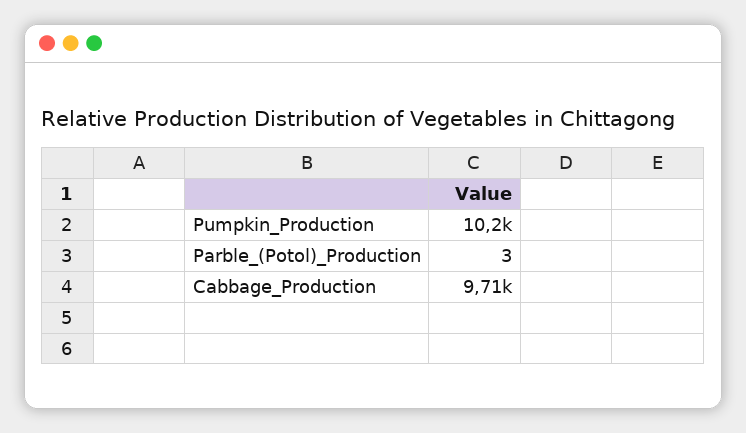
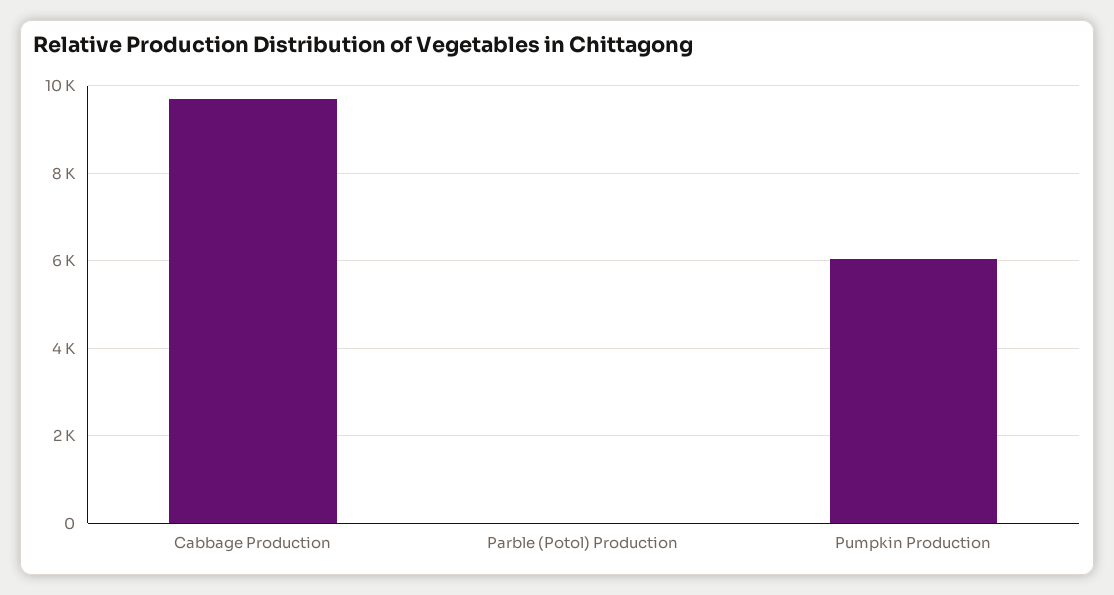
  {
-   "Pumpkin_Production": 10200,
+   "Pumpkin_Production": 6000,
    "Parble_(Potol)_Production": 3,
    "Cabbage_Production": 9710
  }

